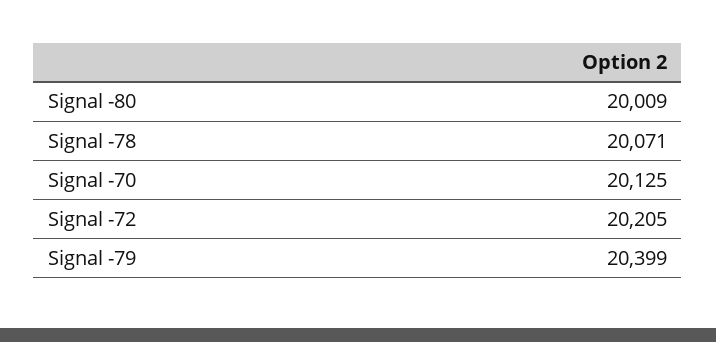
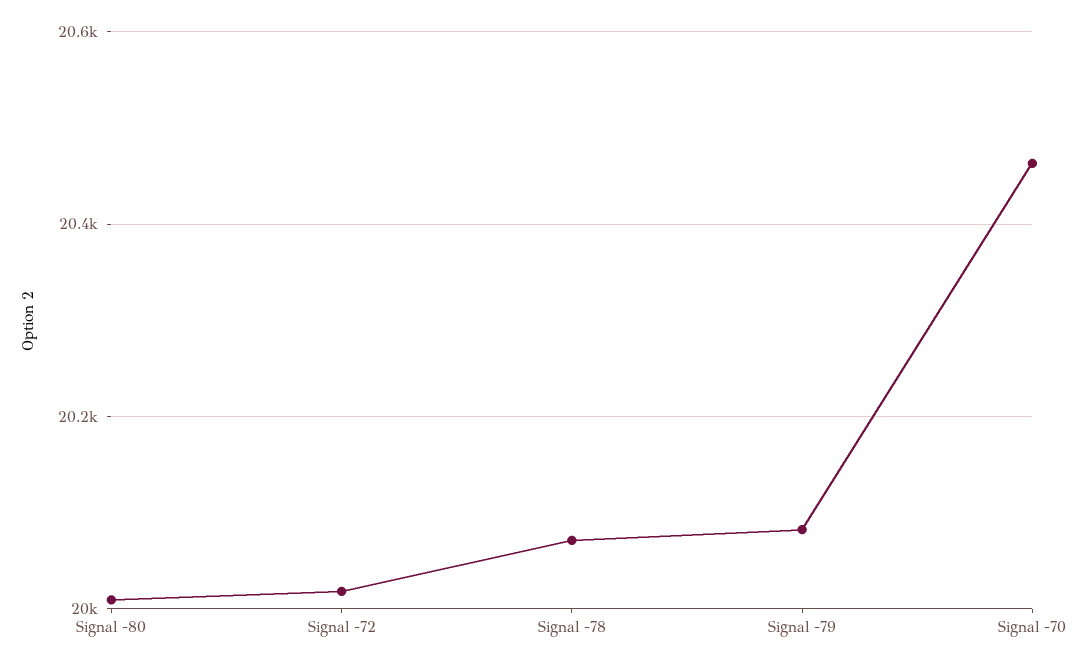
  {
    "Signal -80": 20009,
    "Signal -78": 20071,
-   "Signal -70": 20125,
+   "Signal -70": 20460,
-   "Signal -72": 20205,
+   "Signal -72": 20020,
-   "Signal -79": 20399
+   "Signal -79": 20080
  }

